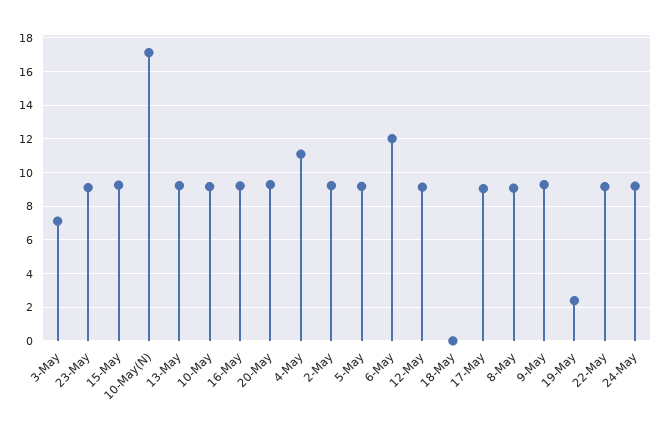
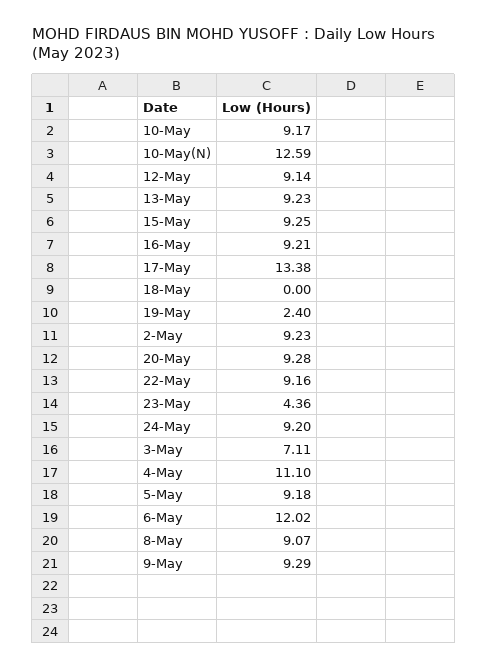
  {
    "3-May": 7.11,
-   "23-May": 9,
+   "23-May": 4.36,
    "15-May": 9.25,
-   "10-May(N)": 17,
+   "10-May(N)": 12.59,
    "13-May": 9.23,
    "10-May": 9.17,
    "16-May": 9.21,
    "20-May": 9.28,
    "4-May": 11.1,
    "2-May": 9.23,
    "5-May": 9.18,
    "6-May": 12.02,
    "12-May": 9.14,
    "18-May": 0,
-   "17-May": 9,
+   "17-May": 13.38,
    "8-May": 9.07,
    "9-May": 9.29,
    "19-May": 2.4,
    "22-May": 9.16,
    "24-May": 9.2
  }

